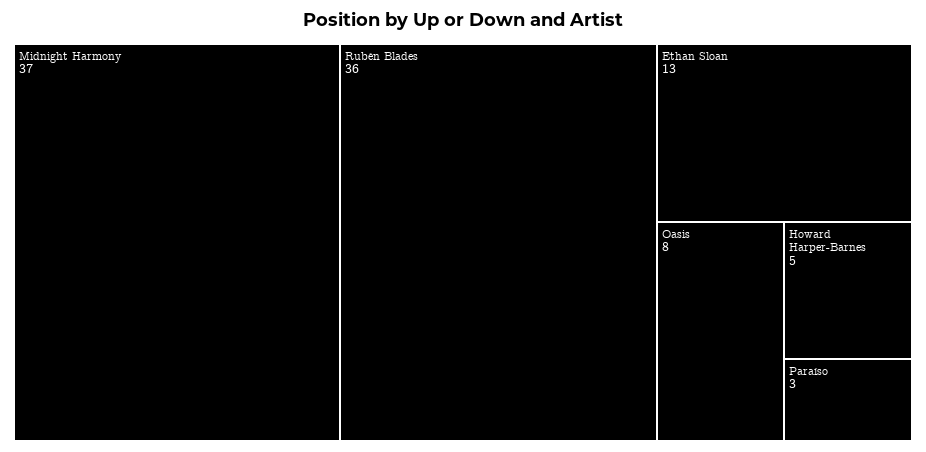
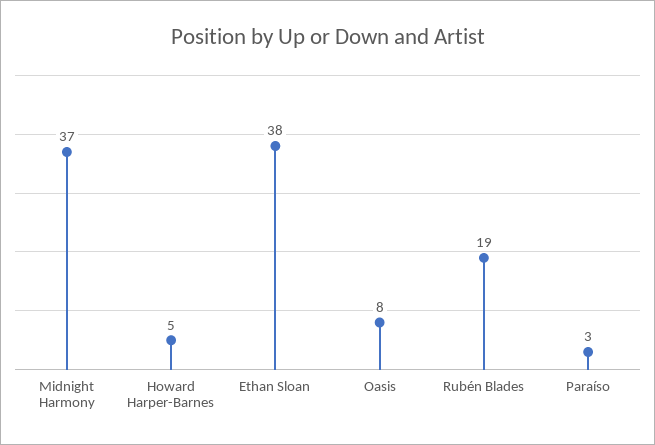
  {
    "Midnight Harmony": 37,
-   "Rubén Blades": 36,
+   "Rubén Blades": 19,
-   "Ethan Sloan": 13,
+   "Ethan Sloan": 38,
    "Oasis": 8,
    "Howard Harper-Barnes": 5,
    "Paraíso": 3
  }

